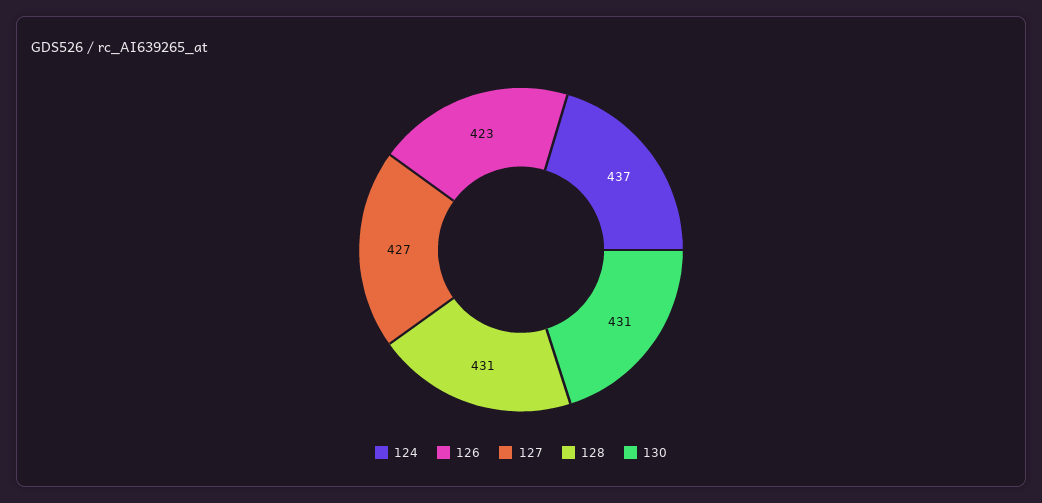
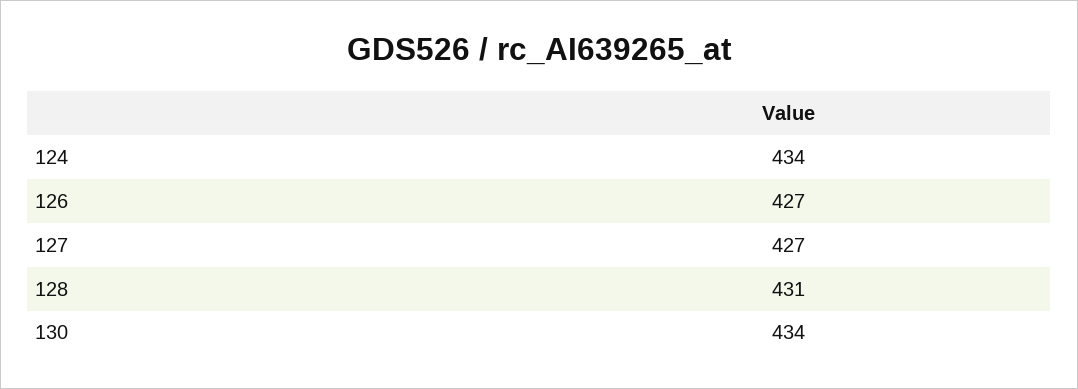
  {
-   "124": 437,
+   "124": 434,
-   "126": 423,
+   "126": 427,
    "127": 427,
    "128": 431,
-   "130": 431
+   "130": 434
  }

